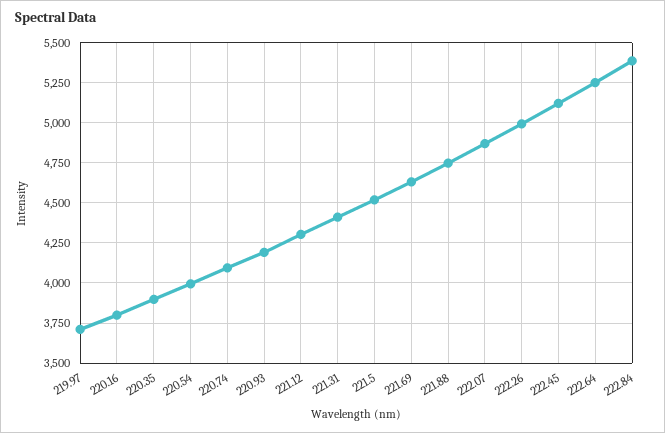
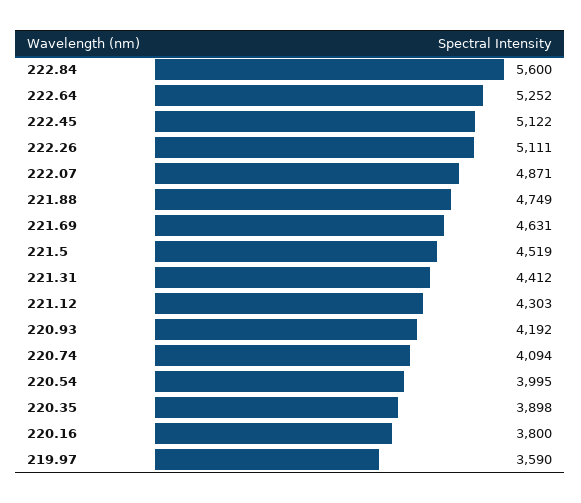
  {
-   "219.97": 3700,
+   "219.97": 3590,
    "220.16": 3800,
    "220.35": 3898,
    "220.54": 3995,
    "220.74": 4094,
    "220.93": 4192,
    "221.12": 4303,
    "221.31": 4412,
    "221.5": 4519,
    "221.69": 4631,
    "221.88": 4749,
    "222.07": 4871,
-   "222.26": 5000,
+   "222.26": 5111,
    "222.45": 5122,
    "222.64": 5252,
-   "222.84": 5400
+   "222.84": 5600
  }

